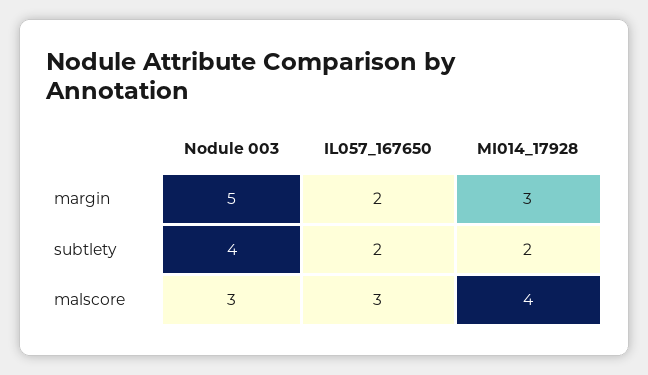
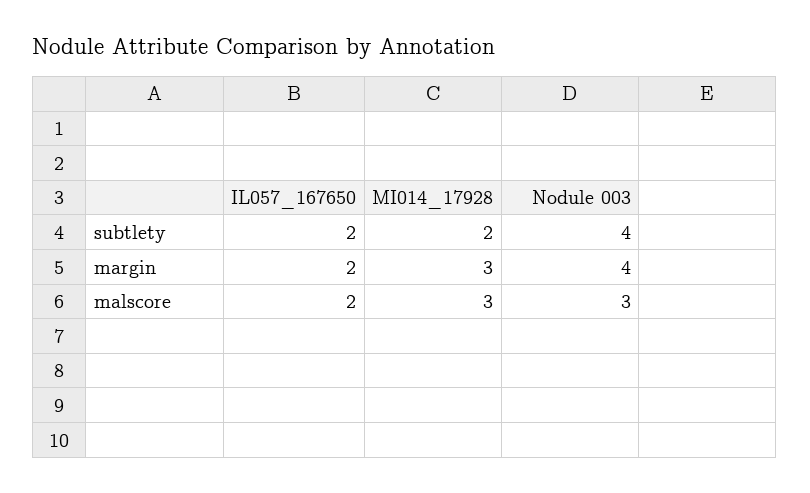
  {
    "Nodule 003": {
-     "margin": 5,
+     "margin": 4,
      "subtlety": 4,
      "malscore": 3
    },
    "IL057_167650": {
      "margin": 2,
      "subtlety": 2,
-     "malscore": 3
+     "malscore": 2
    },
    "MI014_17928": {
      "margin": 3,
      "subtlety": 2,
-     "malscore": 4
+     "malscore": 3
    }
  }

